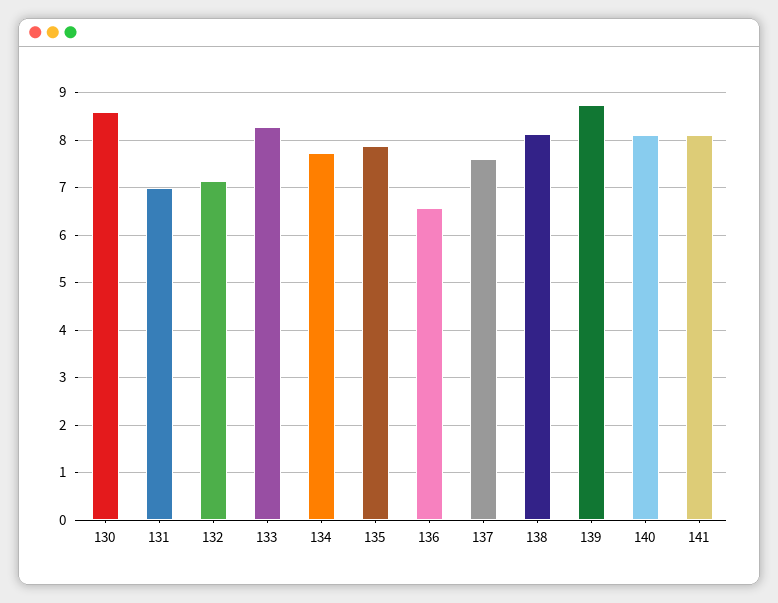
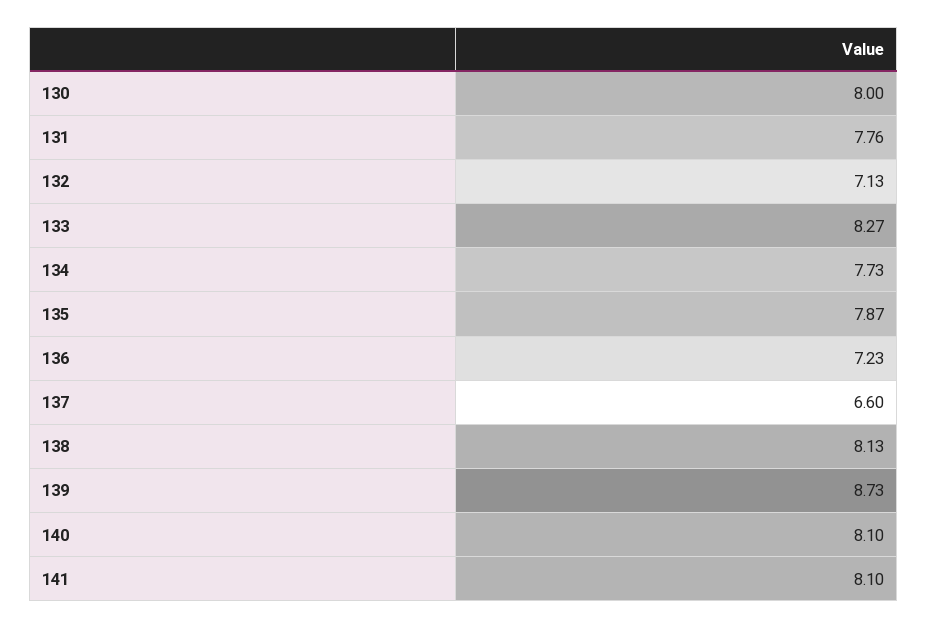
  {
-   "130": 8.6,
+   "130": 8,
-   "131": 7,
+   "131": 7.76,
    "132": 7.13,
    "133": 8.27,
    "134": 7.73,
    "135": 7.87,
-   "136": 6.6,
+   "136": 7.23,
-   "137": 7.6,
+   "137": 6.6,
    "138": 8.13,
    "139": 8.73,
    "140": 8.1,
    "141": 8.1
  }

